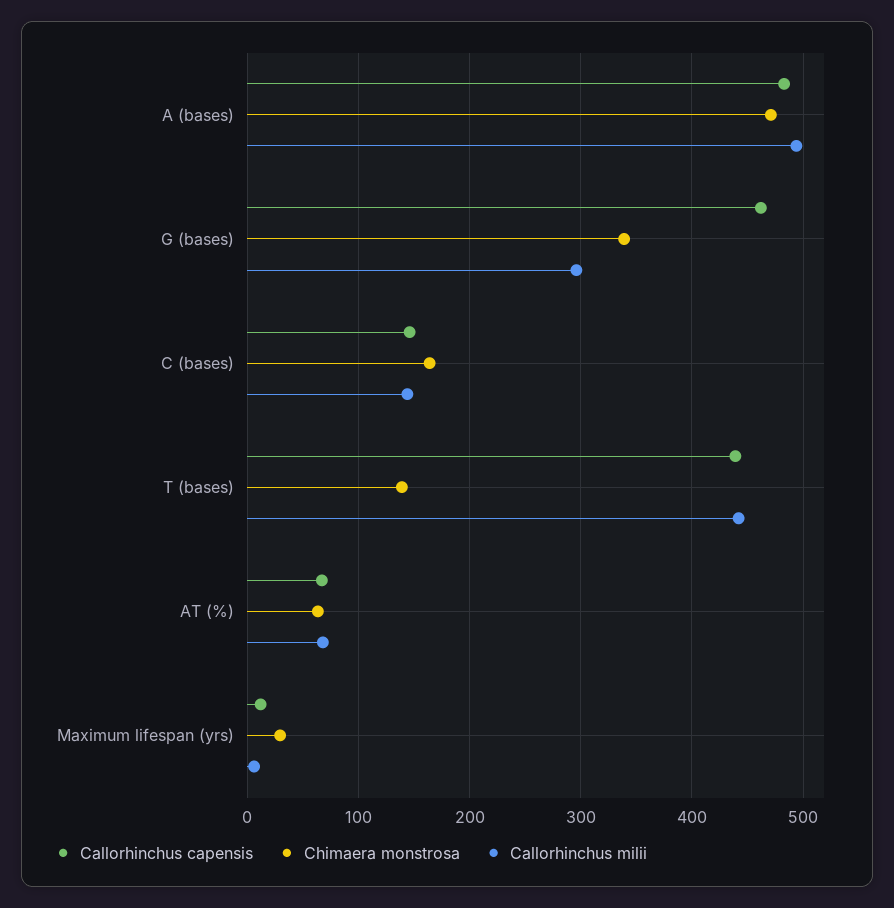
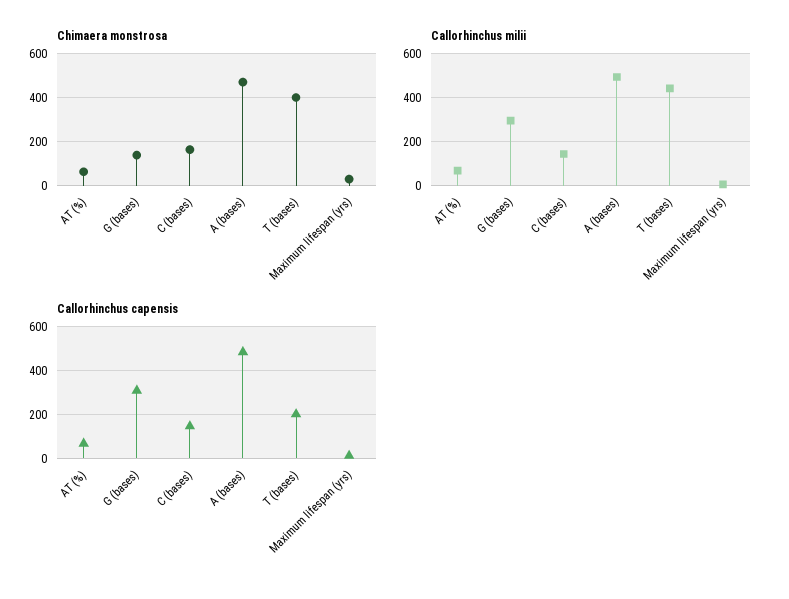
  {
    "Callorhinchus capensis": {
      "A (bases)": 480,
-     "G (bases)": 460,
+     "G (bases)": 300,
      "C (bases)": 150,
-     "T (bases)": 440,
+     "T (bases)": 200,
      "AT (%)": 70,
      "Maximum lifespan (yrs)": 10
    },
    "Chimaera monstrosa": {
      "A (bases)": 470,
-     "G (bases)": 340,
+     "G (bases)": 150,
      "C (bases)": 160,
-     "T (bases)": 140,
+     "T (bases)": 400,
      "AT (%)": 60,
      "Maximum lifespan (yrs)": 30
    },
    "Callorhinchus milii": {
      "A (bases)": 490,
      "G (bases)": 300,
      "C (bases)": 140,
      "T (bases)": 440,
      "AT (%)": 70,
      "Maximum lifespan (yrs)": 10
    }
  }

